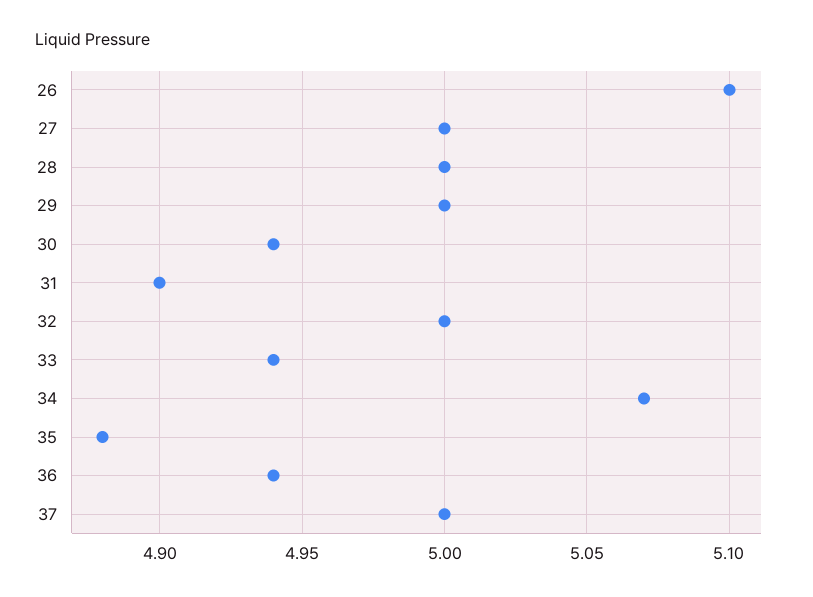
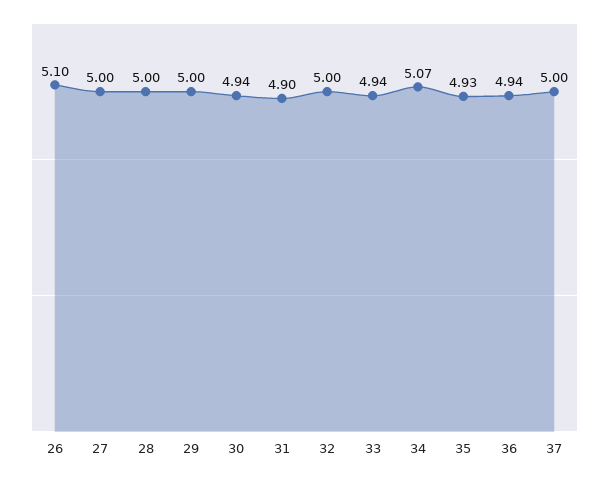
  {
    "26": 5.1,
    "27": 5,
    "28": 5,
    "29": 5,
    "30": 4.94,
    "31": 4.9,
    "32": 5,
    "33": 4.94,
    "34": 5.07,
-   "35": 4.88,
+   "35": 4.93,
    "36": 4.94,
    "37": 5
  }

